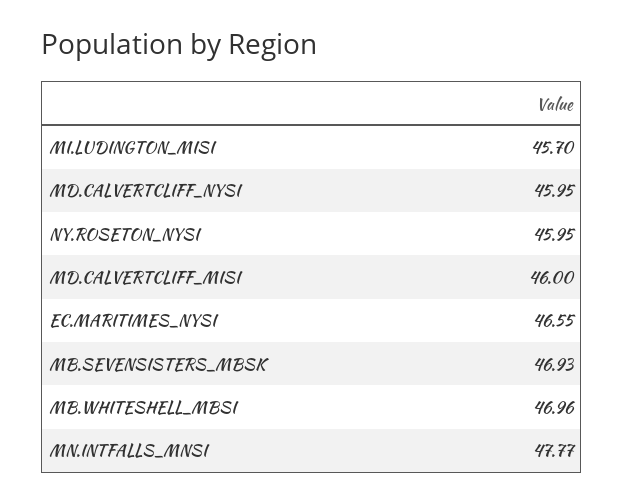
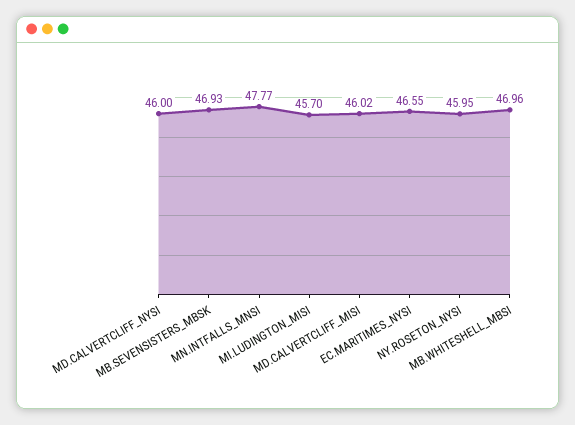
  {
    "MI.LUDINGTON_MISI": 45.7,
-   "MD.CALVERTCLIFF_NYSI": 45.95,
+   "MD.CALVERTCLIFF_NYSI": 46,
    "NY.ROSETON_NYSI": 45.95,
-   "MD.CALVERTCLIFF_MISI": 46,
+   "MD.CALVERTCLIFF_MISI": 46.02,
    "EC.MARITIMES_NYSI": 46.55,
    "MB.SEVENSISTERS_MBSK": 46.93,
    "MB.WHITESHELL_MBSI": 46.96,
    "MN.INTFALLS_MNSI": 47.77
  }

